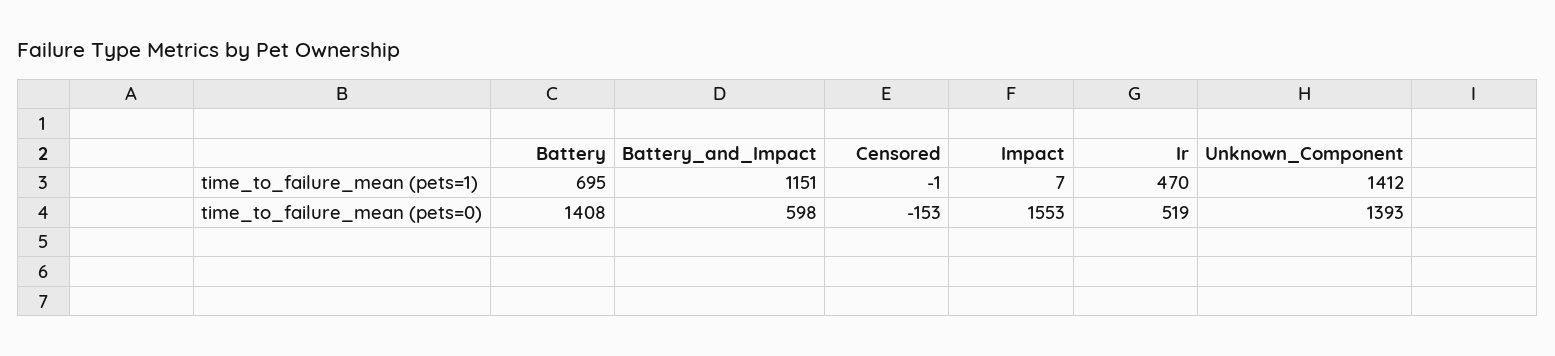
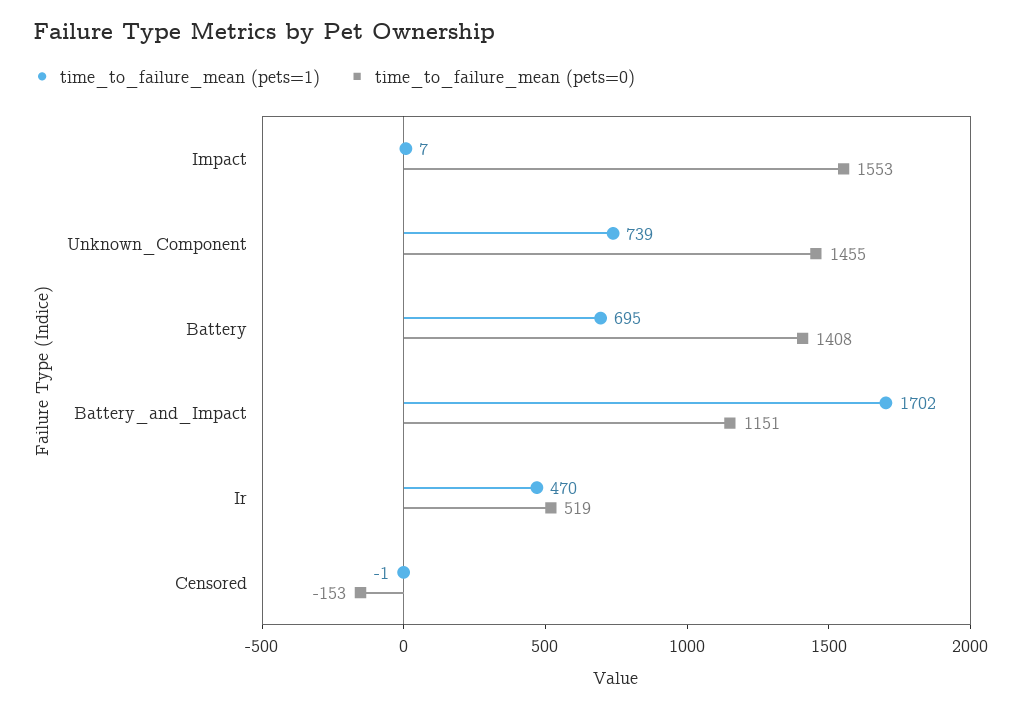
  {
    "time_to_failure_mean (pets=1)": {
      "Battery": 695,
-     "Battery_and_Impact": 1151,
+     "Battery_and_Impact": 1702,
      "Censored": -1,
      "Impact": 7,
      "Ir": 470,
-     "Unknown_Component": 1412
+     "Unknown_Component": 739
    },
    "time_to_failure_mean (pets=0)": {
      "Battery": 1408,
-     "Battery_and_Impact": 598,
+     "Battery_and_Impact": 1151,
      "Censored": -153,
      "Impact": 1553,
      "Ir": 519,
-     "Unknown_Component": 1393
+     "Unknown_Component": 1455
    }
  }

